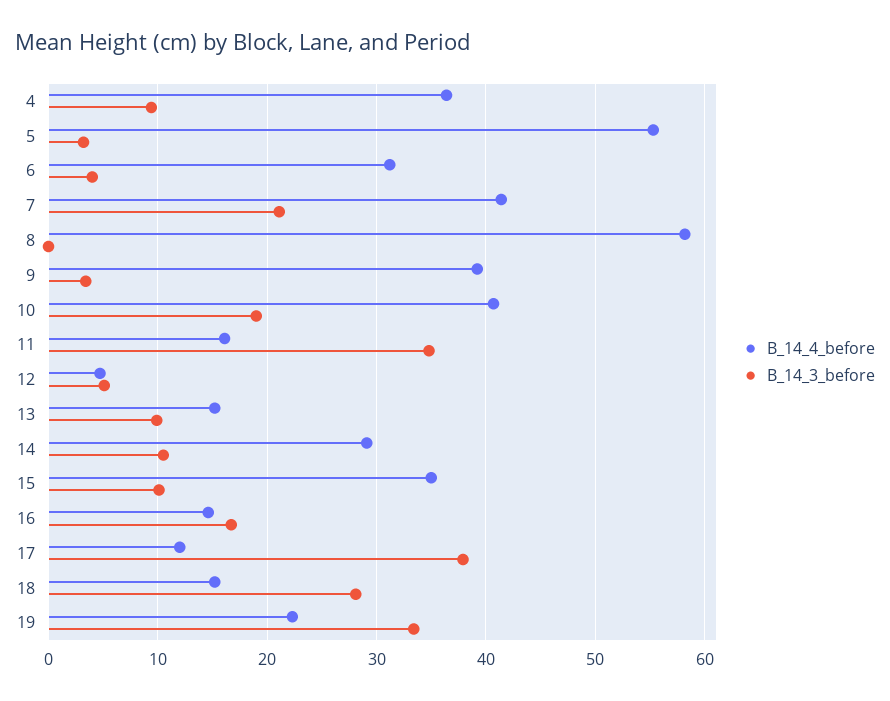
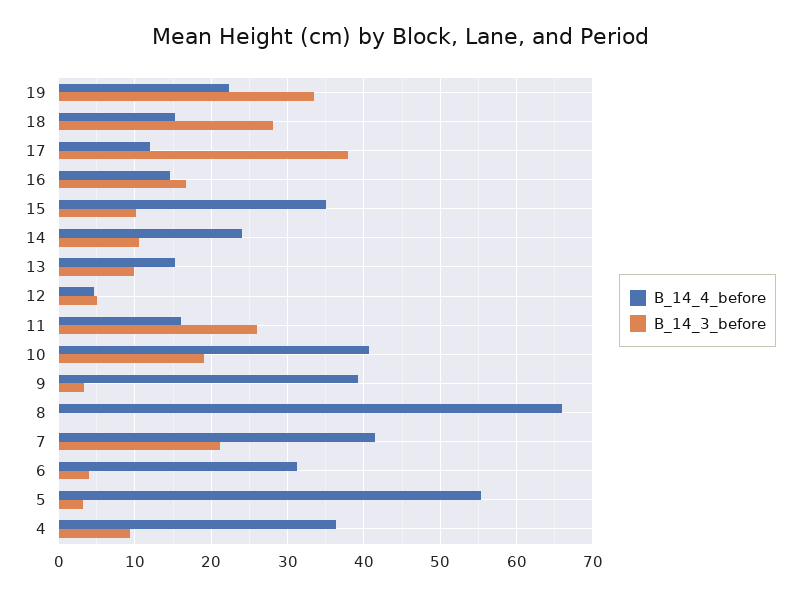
  {
    "B_14_4_before": {
      "4": 36,
      "5": 55,
      "6": 31,
      "7": 41,
-     "8": 58,
+     "8": 66,
      "9": 39,
      "10": 41,
      "11": 16,
      "12": 5,
      "13": 15,
-     "14": 29,
+     "14": 24,
      "15": 35,
      "16": 15,
      "17": 12,
      "18": 15,
      "19": 22
    },
    "B_14_3_before": {
      "4": 9,
      "5": 3,
      "6": 4,
      "7": 21,
      "8": 0,
      "9": 3,
      "10": 19,
-     "11": 35,
+     "11": 26,
      "12": 5,
      "13": 10,
      "14": 11,
      "15": 10,
      "16": 17,
      "17": 38,
      "18": 28,
      "19": 33
    }
  }

